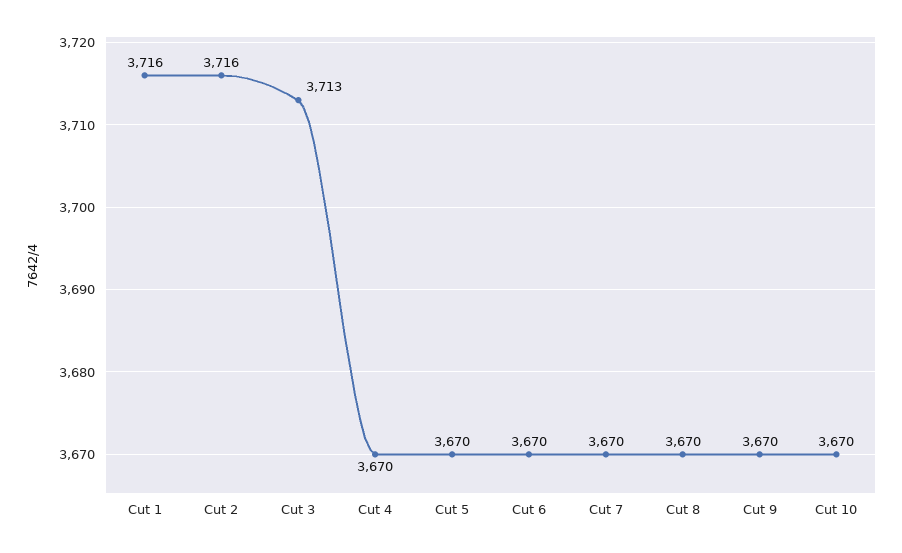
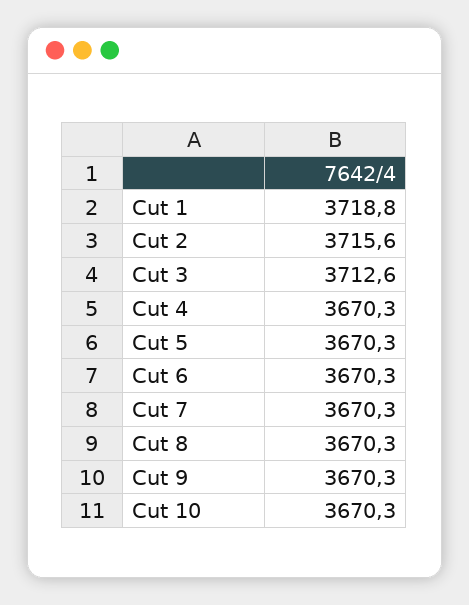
  {
-   "Cut 1": 3716,
+   "Cut 1": 3718.8,
    "Cut 2": 3715.6,
    "Cut 3": 3712.6,
    "Cut 4": 3670.3,
    "Cut 5": 3670.3,
    "Cut 6": 3670.3,
    "Cut 7": 3670.3,
    "Cut 8": 3670.3,
    "Cut 9": 3670.3,
    "Cut 10": 3670.3
  }

